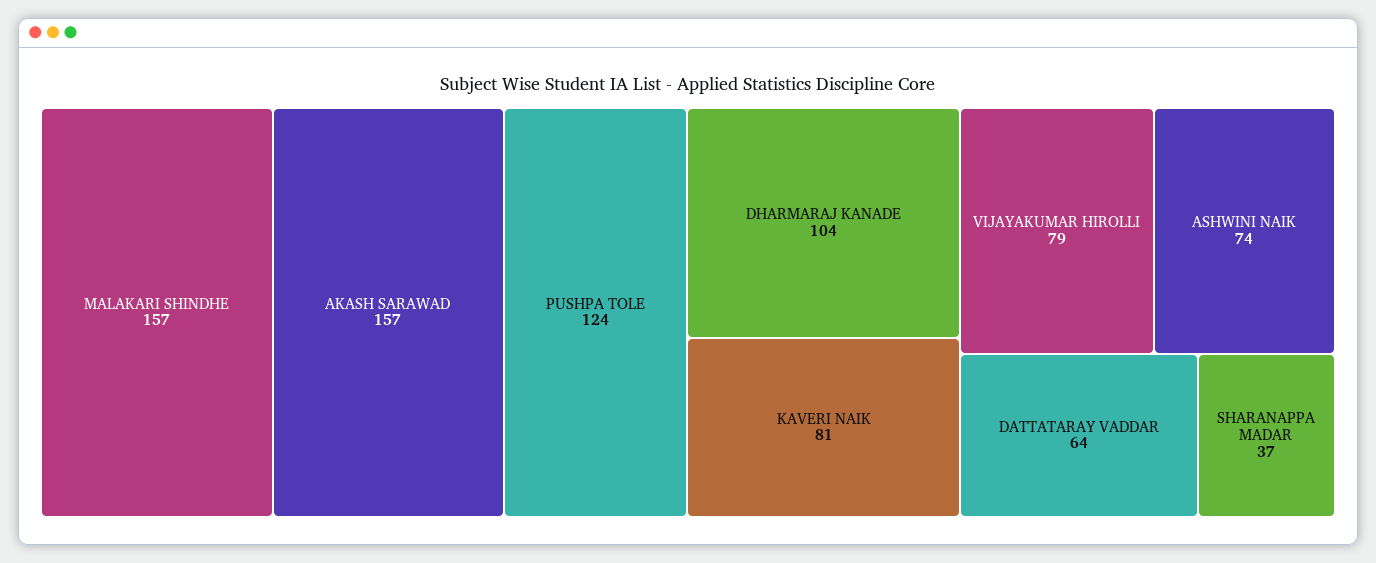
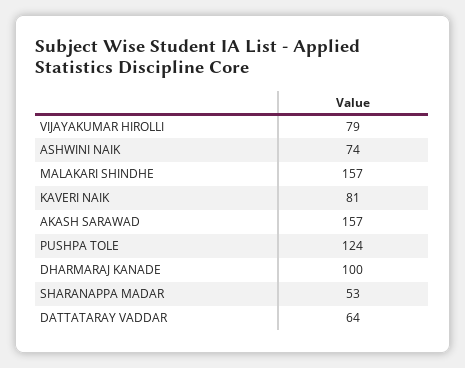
  {
    "MALAKARI SHINDHE": 157,
    "AKASH SARAWAD": 157,
    "PUSHPA TOLE": 124,
-   "DHARMARAJ KANADE": 104,
+   "DHARMARAJ KANADE": 100,
    "KAVERI NAIK": 81,
    "VIJAYAKUMAR HIROLLI": 79,
    "ASHWINI NAIK": 74,
    "DATTATARAY VADDAR": 64,
-   "SHARANAPPA MADAR": 37
+   "SHARANAPPA MADAR": 53
  }

